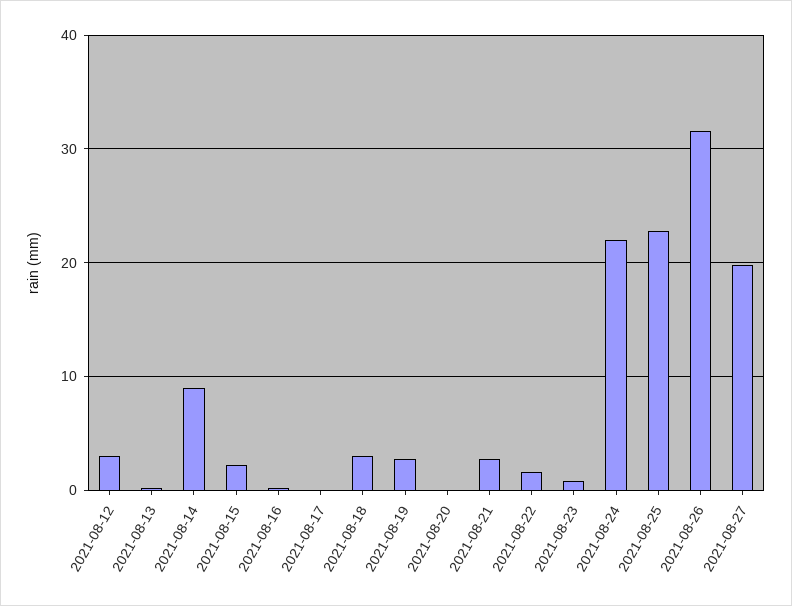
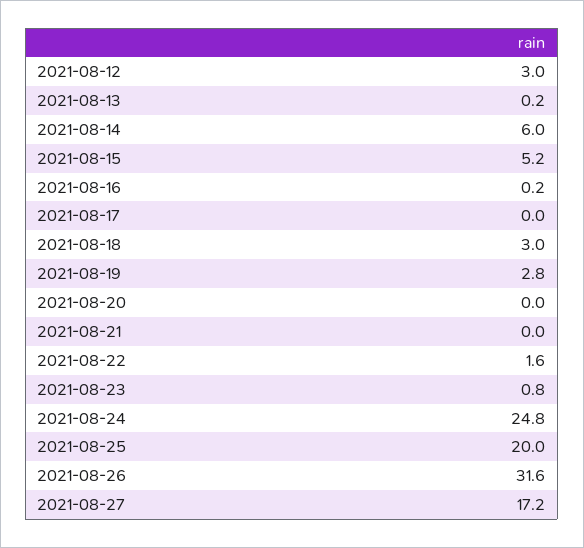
  {
    "2021-08-12": 3,
    "2021-08-13": 0.2,
-   "2021-08-14": 9,
+   "2021-08-14": 6,
-   "2021-08-15": 2,
+   "2021-08-15": 5.2,
    "2021-08-16": 0.2,
    "2021-08-17": 0,
    "2021-08-18": 3,
    "2021-08-19": 2.8,
    "2021-08-20": 0,
-   "2021-08-21": 3,
+   "2021-08-21": 0,
    "2021-08-22": 1.6,
    "2021-08-23": 0.8,
-   "2021-08-24": 22,
+   "2021-08-24": 24.8,
-   "2021-08-25": 23,
+   "2021-08-25": 20,
    "2021-08-26": 31.6,
-   "2021-08-27": 20
+   "2021-08-27": 17.2
  }

